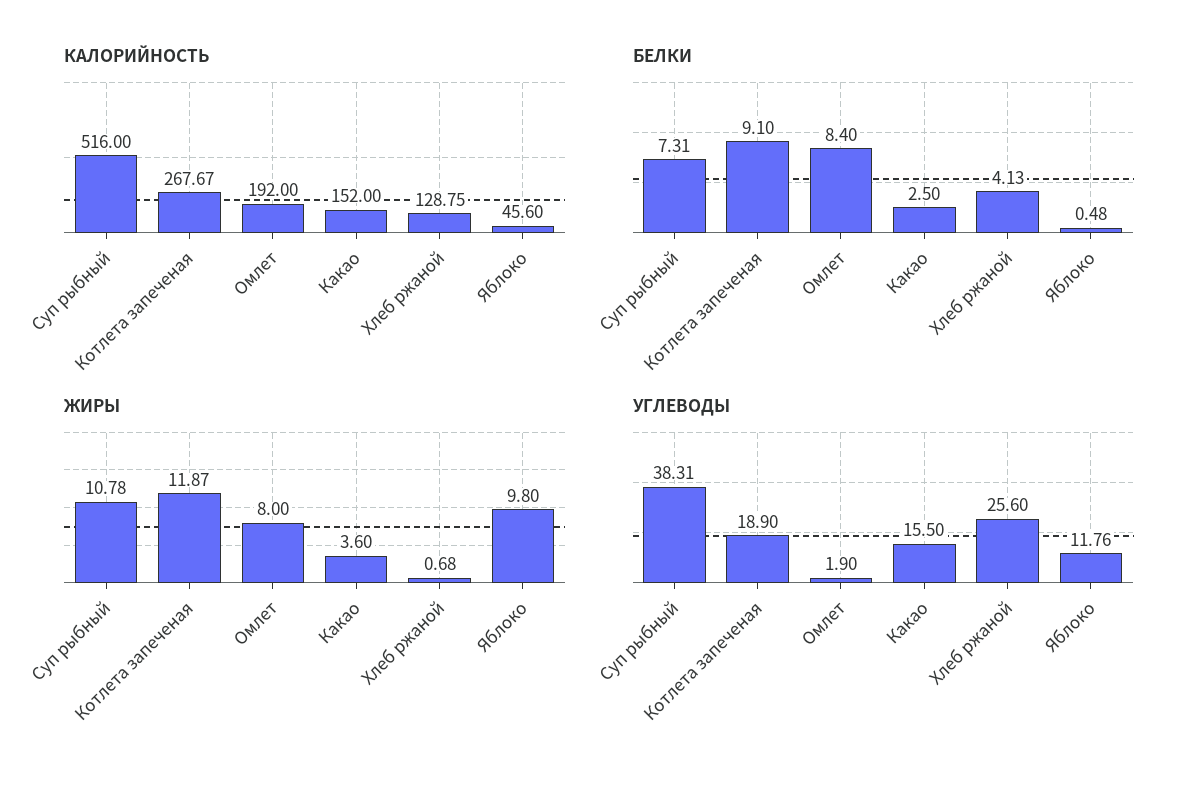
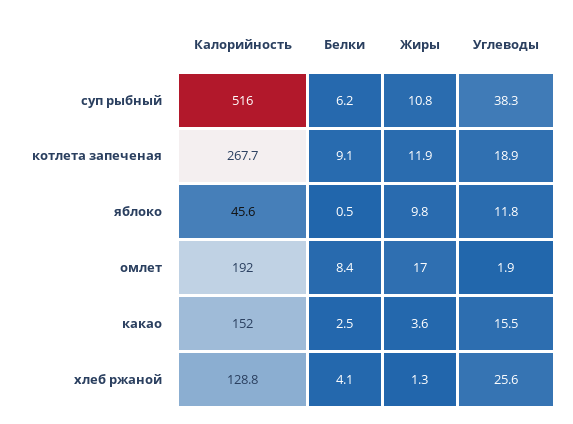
  {
    "КАЛОРИЙНОСТЬ": {
      "Суп рыбный": 516,
      "Котлета запеченая": 267.67,
      "Омлет": 192,
      "Какао": 152,
      "Хлеб ржаной": 128.75,
      "Яблоко": 45.6
    },
    "БЕЛКИ": {
-     "Суп рыбный": 7.31,
+     "Суп рыбный": 6.2,
      "Котлета запеченая": 9.1,
      "Омлет": 8.4,
      "Какао": 2.5,
      "Хлеб ржаной": 4.13,
      "Яблоко": 0.48
    },
    "ЖИРЫ": {
      "Суп рыбный": 10.78,
      "Котлета запеченая": 11.87,
-     "Омлет": 8,
+     "Омлет": 17,
      "Какао": 3.6,
-     "Хлеб ржаной": 0.68,
+     "Хлеб ржаной": 1.3,
      "Яблоко": 9.8
    },
    "УГЛЕВОДЫ": {
      "Суп рыбный": 38.31,
      "Котлета запеченая": 18.9,
      "Омлет": 1.9,
      "Какао": 15.5,
      "Хлеб ржаной": 25.6,
      "Яблоко": 11.76
    }
  }

